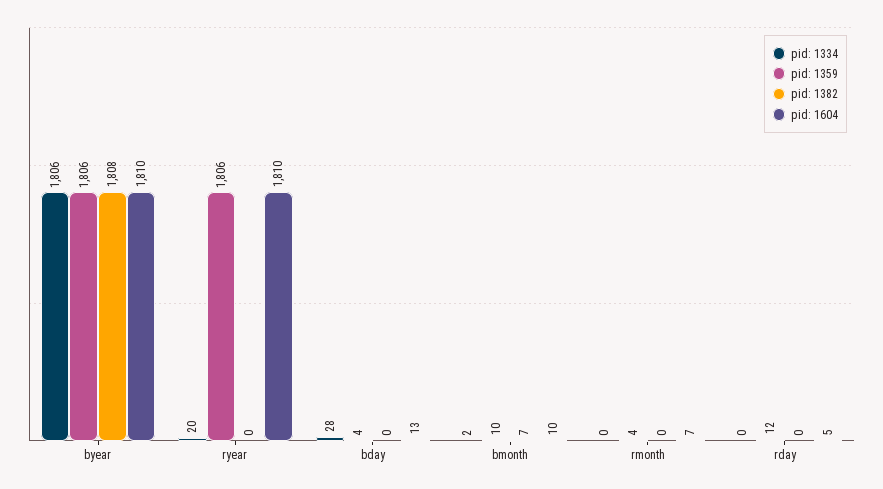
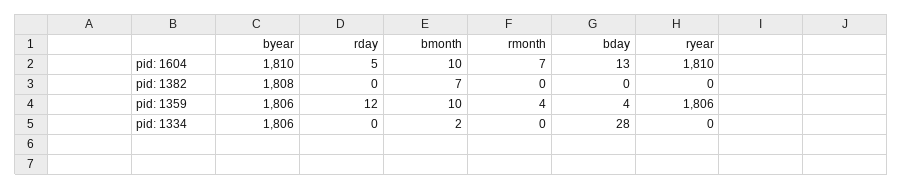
  {
    "pid: 1334": {
      "byear": 1806,
-     "ryear": 20,
+     "ryear": 0,
      "bday": 28,
      "bmonth": 2,
      "rmonth": 0,
      "rday": 0
    },
    "pid: 1359": {
      "byear": 1806,
      "ryear": 1806,
      "bday": 4,
      "bmonth": 10,
      "rmonth": 4,
      "rday": 12
    },
    "pid: 1382": {
      "byear": 1808,
      "ryear": 0,
      "bday": 0,
      "bmonth": 7,
      "rmonth": 0,
      "rday": 0
    },
    "pid: 1604": {
      "byear": 1810,
      "ryear": 1810,
      "bday": 13,
      "bmonth": 10,
      "rmonth": 7,
      "rday": 5
    }
  }

